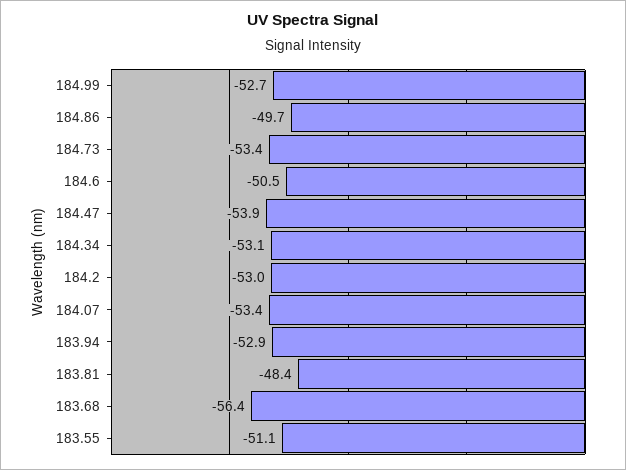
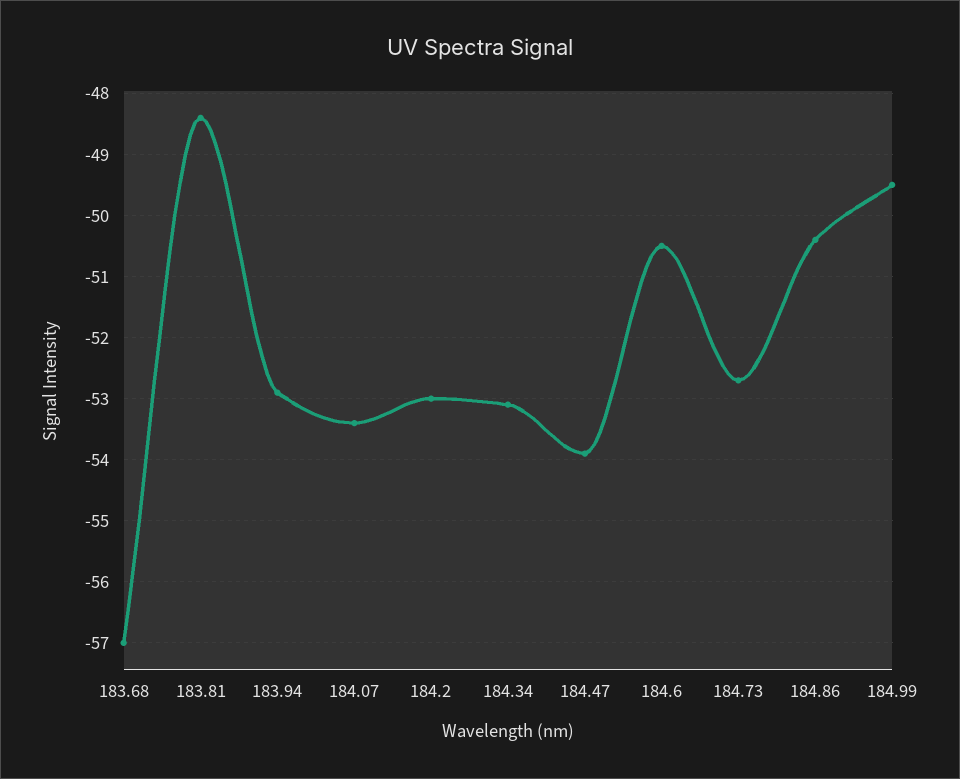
  {
-   "184.99": -52.7,
+   "184.99": -49.5,
-   "184.86": -49.7,
+   "184.86": -50.4,
-   "184.73": -53.4,
+   "184.73": -52.7,
    "184.6": -50.5,
    "184.47": -53.9,
    "184.34": -53.1,
    "184.2": -53,
    "184.07": -53.4,
    "183.94": -52.9,
    "183.81": -48.4,
-   "183.68": -56.4,
+   "183.68": -57
-   "183.55": -51.1
  }

